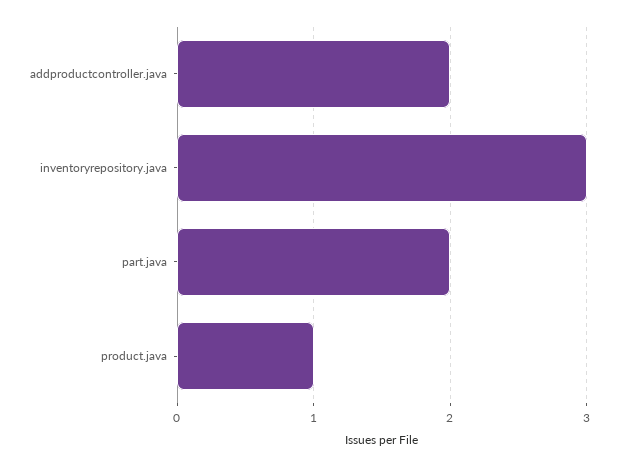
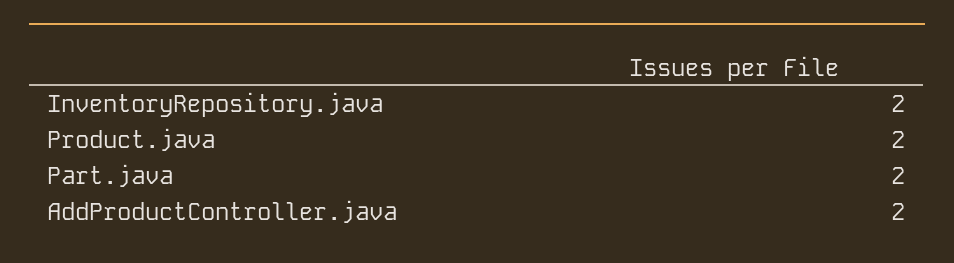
  {
    "addproductcontroller.java": 2,
-   "inventoryrepository.java": 3,
+   "inventoryrepository.java": 2,
    "part.java": 2,
-   "product.java": 1
+   "product.java": 2
  }

